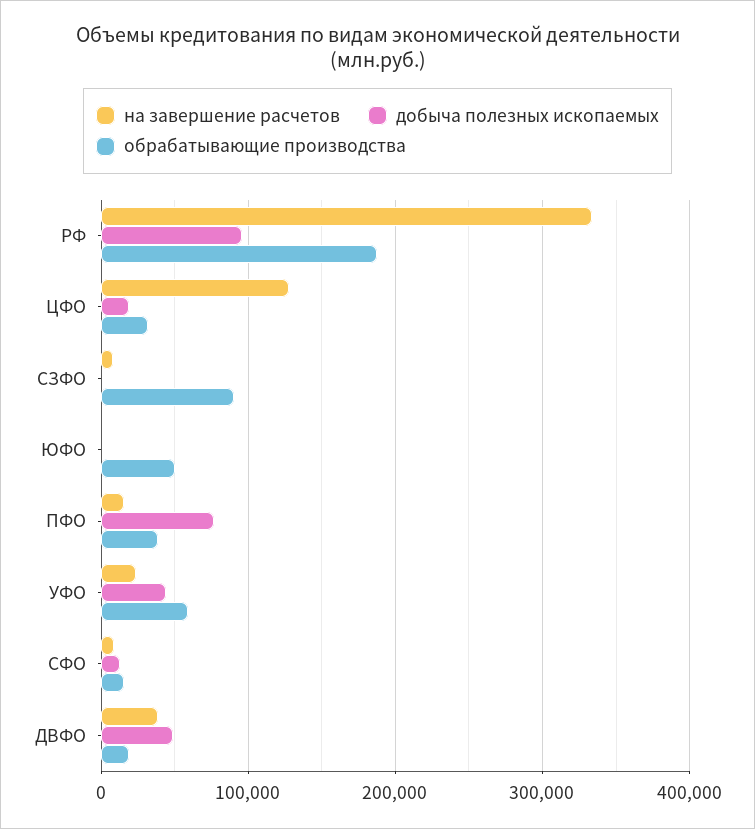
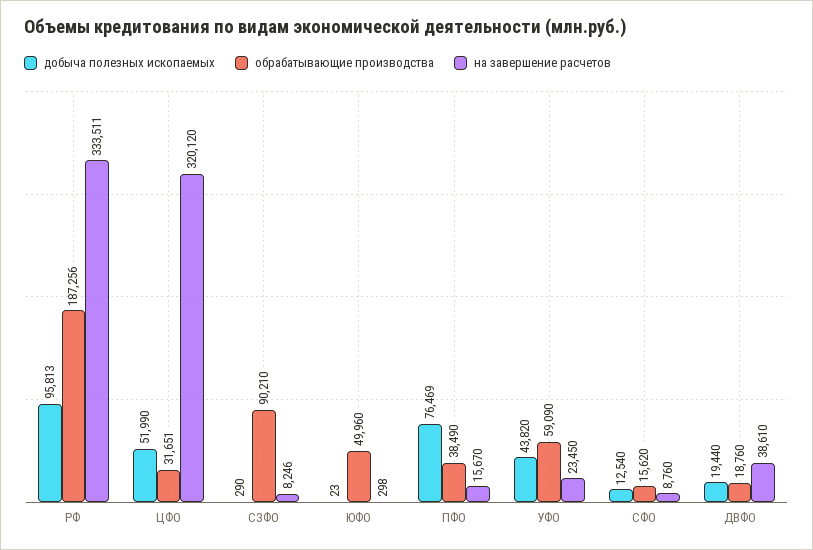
  {
    "на завершение расчетов": {
      "РФ": 333511,
-     "ЦФО": 130000,
+     "ЦФО": 320120,
      "СЗФО": 8246,
      "ЮФО": 298,
      "ПФО": 15670,
      "УФО": 23450,
      "СФО": 8760,
      "ДВФО": 38610
    },
    "добыча полезных ископаемых": {
      "РФ": 95813,
-     "ЦФО": 20000,
+     "ЦФО": 51990,
      "СЗФО": 290,
      "ЮФО": 23,
      "ПФО": 76469,
      "УФО": 43820,
      "СФО": 12540,
-     "ДВФО": 50000
+     "ДВФО": 19440
    },
    "обрабатывающие производства": {
      "РФ": 187256,
      "ЦФО": 31651,
      "СЗФО": 90210,
      "ЮФО": 49960,
      "ПФО": 38490,
      "УФО": 59090,
      "СФО": 15620,
      "ДВФО": 18760
    }
  }

